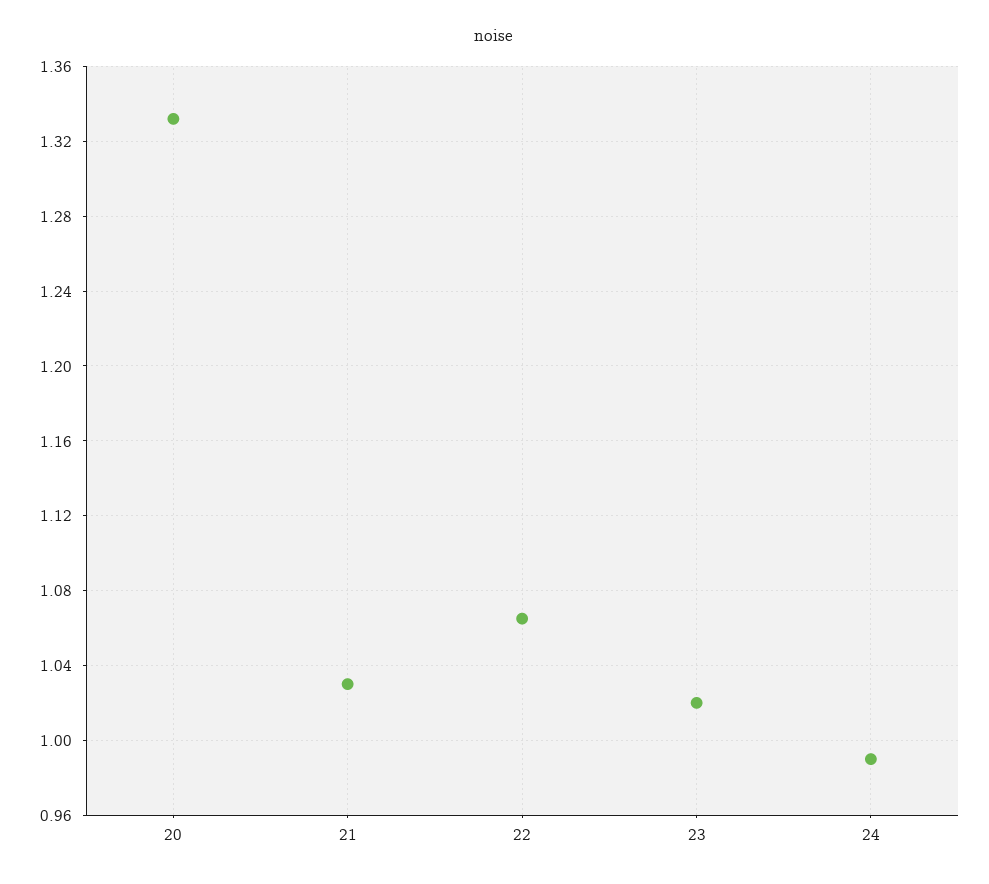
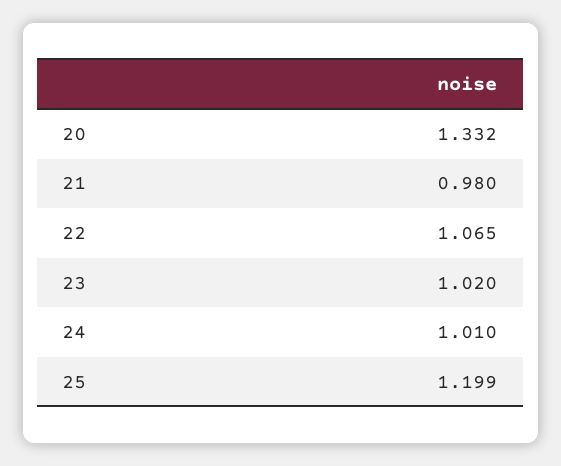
  {
    "20": 1.332,
-   "21": 1.03,
+   "21": 0.98,
    "22": 1.065,
    "23": 1.02,
-   "24": 0.99
+   "24": 1.01,
+   "25": 1.199
  }

